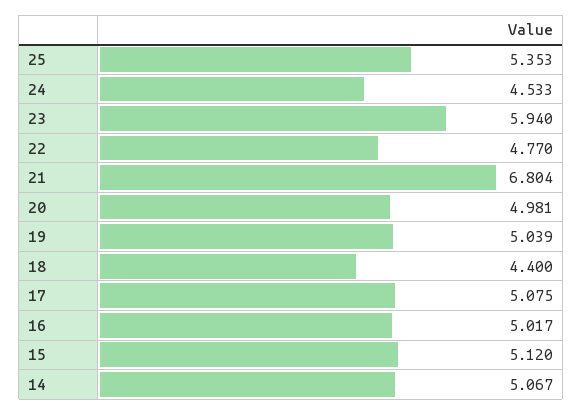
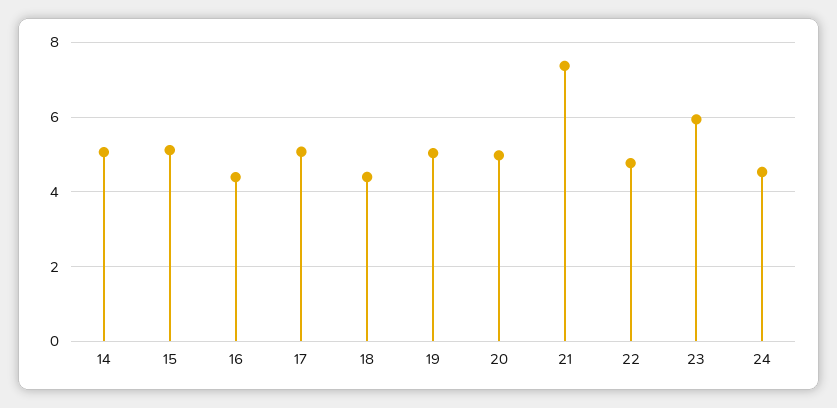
  {
-   "25": 5.353,
    "24": 4.533,
    "23": 5.94,
    "22": 4.77,
-   "21": 6.804,
+   "21": 7.4,
    "20": 4.981,
    "19": 5.039,
    "18": 4.4,
    "17": 5.075,
-   "16": 5.017,
+   "16": 4.4,
    "15": 5.12,
    "14": 5.067
  }

